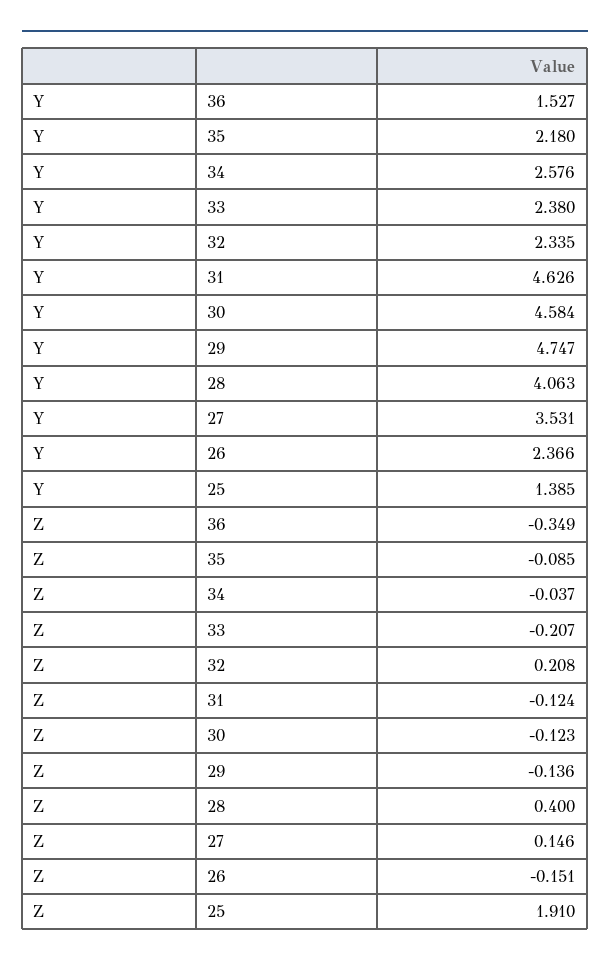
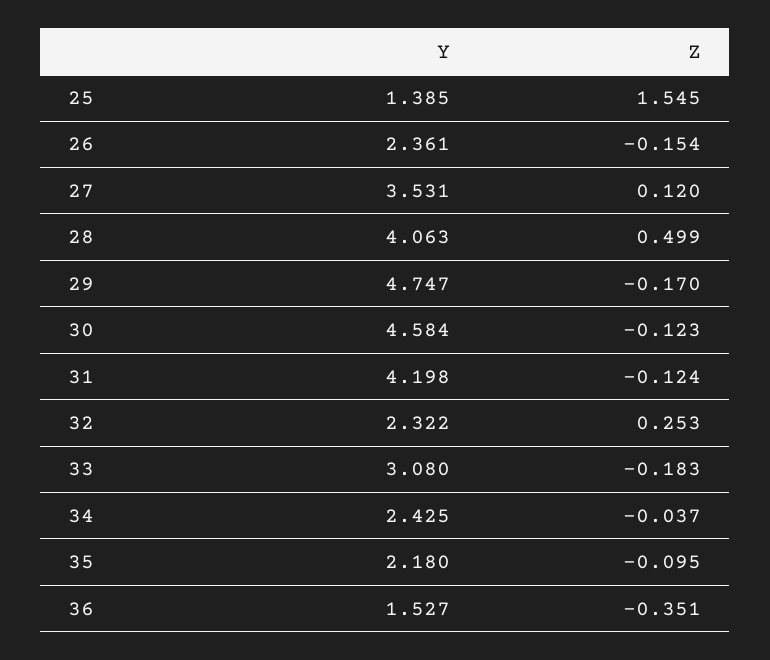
  {
    "Y": {
      "36": 1.527,
      "35": 2.18,
-     "34": 2.576,
+     "34": 2.425,
-     "33": 2.38,
+     "33": 3.08,
-     "32": 2.335,
+     "32": 2.322,
-     "31": 4.626,
+     "31": 4.198,
      "30": 4.584,
      "29": 4.747,
      "28": 4.063,
      "27": 3.531,
-     "26": 2.366,
+     "26": 2.361,
      "25": 1.385
    },
    "Z": {
-     "36": -0.349,
+     "36": -0.351,
-     "35": -0.085,
+     "35": -0.095,
      "34": -0.037,
-     "33": -0.207,
+     "33": -0.183,
-     "32": 0.208,
+     "32": 0.253,
      "31": -0.124,
      "30": -0.123,
-     "29": -0.136,
+     "29": -0.17,
-     "28": 0.4,
+     "28": 0.499,
-     "27": 0.146,
+     "27": 0.12,
-     "26": -0.151,
+     "26": -0.154,
-     "25": 1.91
+     "25": 1.545
    }
  }

